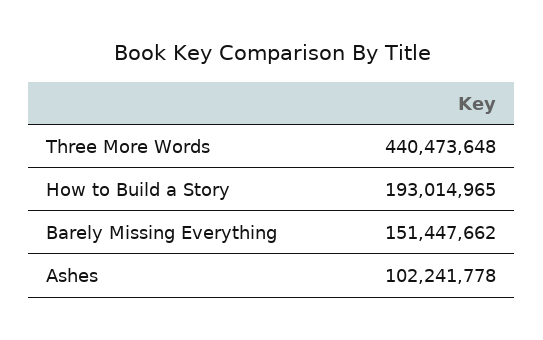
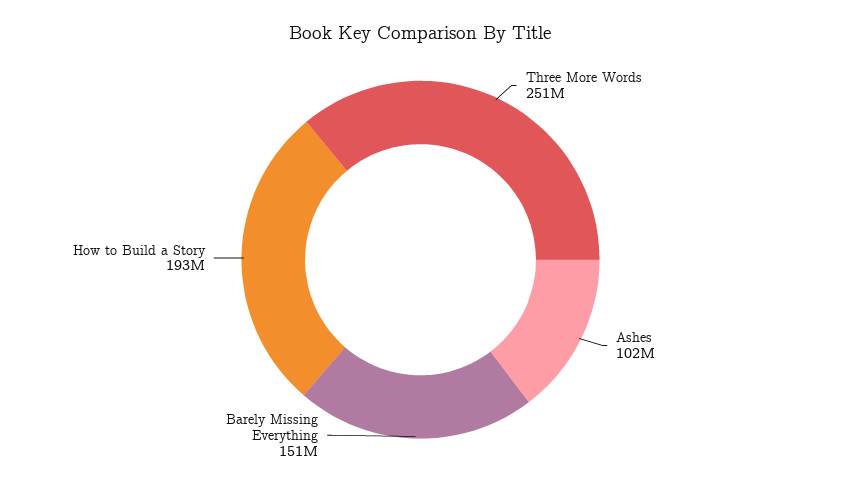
  {
-   "Three More Words": 440473648,
+   "Three More Words": 251000000,
    "How to Build a Story": 193014965,
    "Barely Missing Everything": 151447662,
    "Ashes": 102241778
  }

